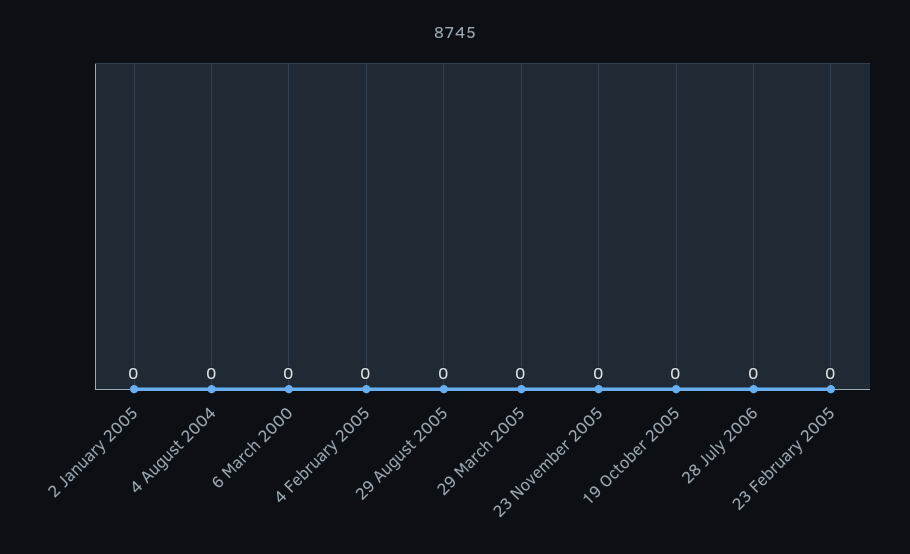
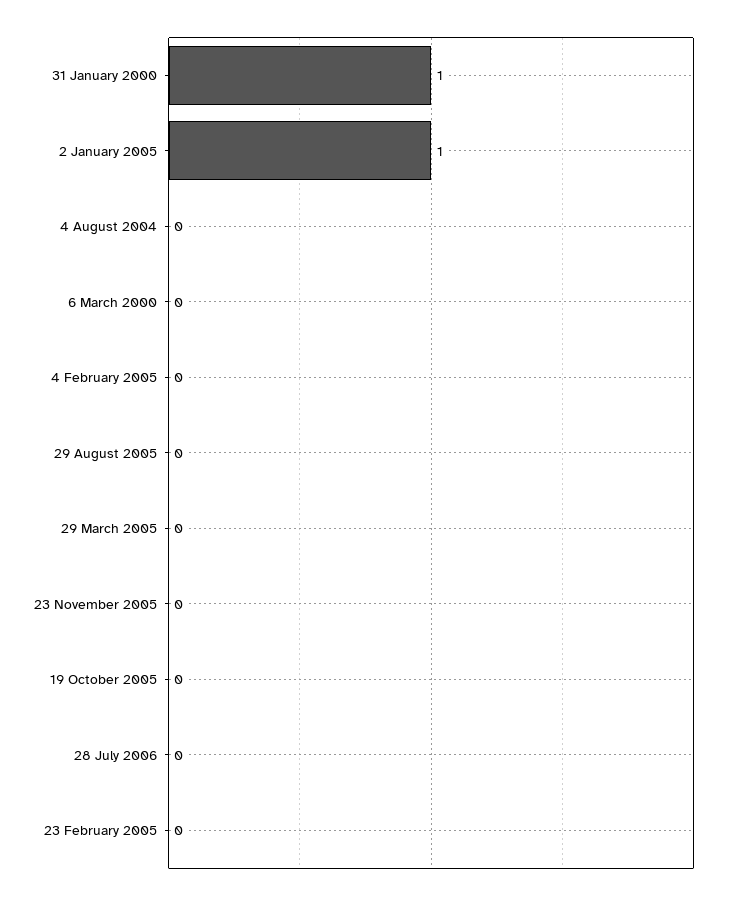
  {
-   "2 January 2005": 0,
+   "2 January 2005": 1,
    "4 August 2004": 0,
    "6 March 2000": 0,
    "4 February 2005": 0,
    "29 August 2005": 0,
    "29 March 2005": 0,
    "23 November 2005": 0,
    "19 October 2005": 0,
    "28 July 2006": 0,
-   "23 February 2005": 0
+   "23 February 2005": 0,
+   "31 January 2000": 1
  }

